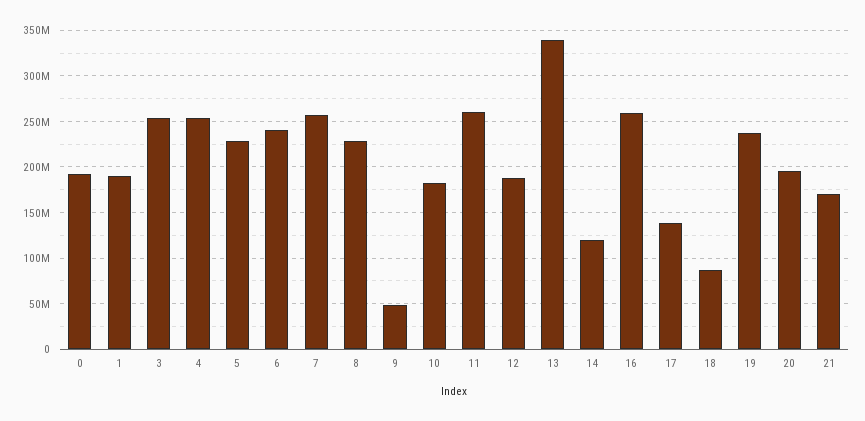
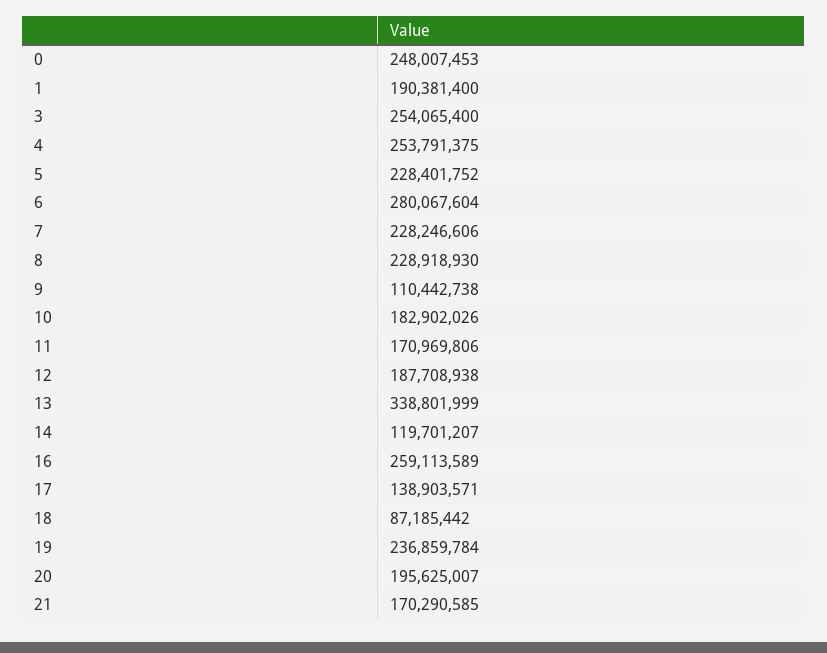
  {
-   "0": 190000000,
+   "0": 248007453,
    "1": 190381400,
    "3": 254065400,
    "4": 253791375,
    "5": 228401752,
-   "6": 240000000,
+   "6": 280067604,
-   "7": 260000000,
+   "7": 228246606,
    "8": 228918930,
-   "9": 50000000,
+   "9": 110442738,
    "10": 182902026,
-   "11": 260000000,
+   "11": 170969806,
    "12": 187708938,
    "13": 338801999,
    "14": 119701207,
    "16": 259113589,
    "17": 138903571,
    "18": 87185442,
    "19": 236859784,
    "20": 195625007,
    "21": 170290585
  }

